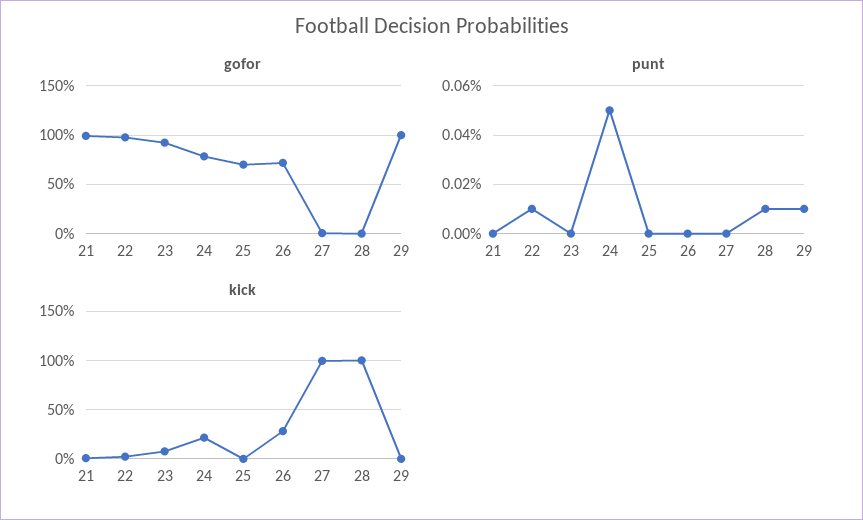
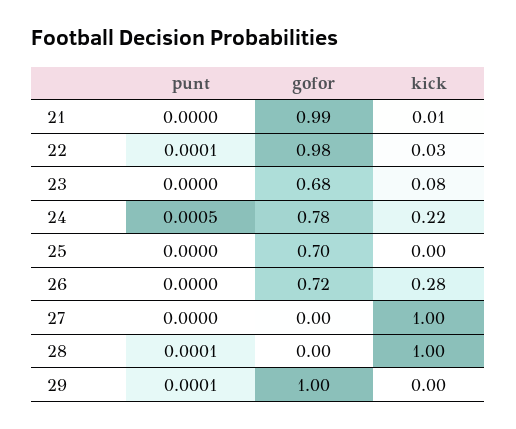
  {
    "gofor": {
      "21": 0.99,
      "22": 0.98,
-     "23": 0.9,
+     "23": 0.68,
      "24": 0.78,
      "25": 0.7,
      "26": 0.72,
      "27": 0,
      "28": 0,
      "29": 1
    },
    "punt": {
      "21": 0,
      "22": 0.0001,
      "23": 0,
      "24": 0.0005,
      "25": 0,
      "26": 0,
      "27": 0,
      "28": 0.0001,
      "29": 0.0001
    },
    "kick": {
      "21": 0.01,
      "22": 0.03,
      "23": 0.08,
      "24": 0.22,
      "25": 0,
      "26": 0.28,
      "27": 1,
      "28": 1,
      "29": 0
    }
  }

